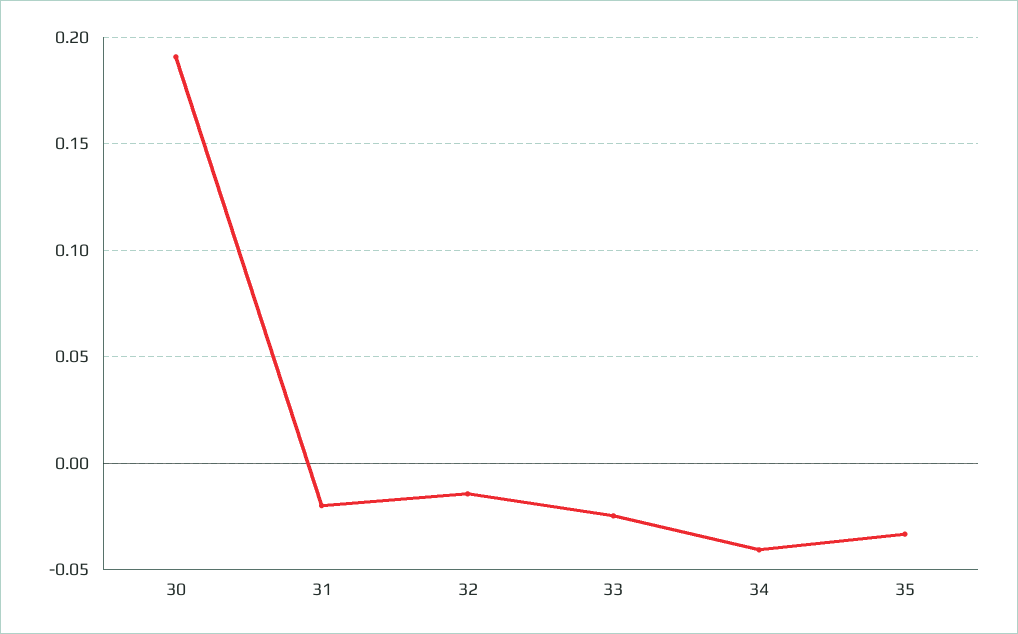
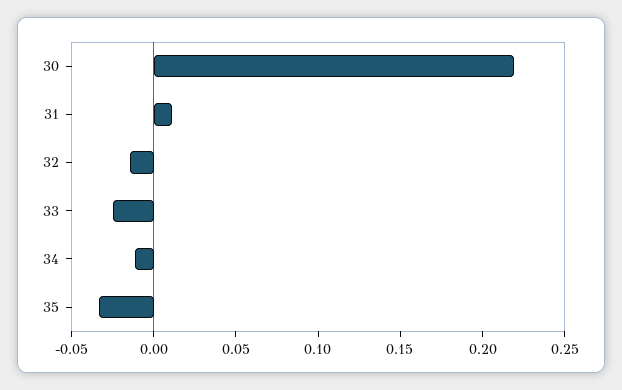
  {
-   "30": 0.19,
+   "30": 0.22,
-   "31": -0.02,
+   "31": 0.01,
    "32": -0.015,
    "33": -0.025,
-   "34": -0.04,
+   "34": -0.01,
    "35": -0.035
  }

